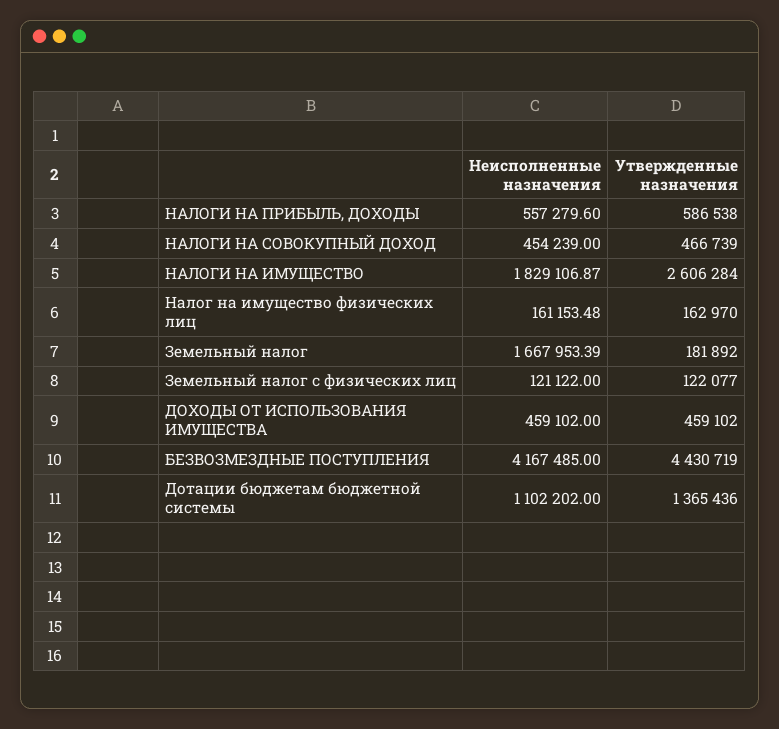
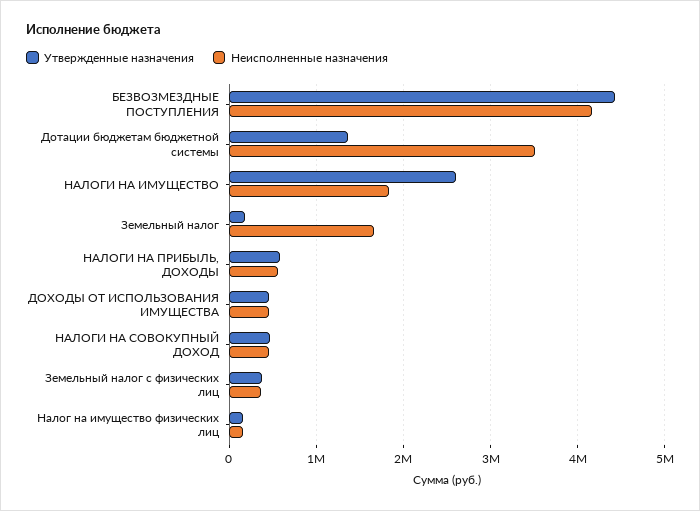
  {
    "Неисполненные назначения": {
      "НАЛОГИ НА ПРИБЫЛЬ, ДОХОДЫ": 557279.6,
      "НАЛОГИ НА СОВОКУПНЫЙ ДОХОД": 454239,
      "НАЛОГИ НА ИМУЩЕСТВО": 1829106.87,
      "Налог на имущество физических лиц": 161153.48,
      "Земельный налог": 1667953.39,
-     "Земельный налог с физических лиц": 121122,
+     "Земельный налог с физических лиц": 400000,
      "ДОХОДЫ ОТ ИСПОЛЬЗОВАНИЯ ИМУЩЕСТВА": 459102,
      "БЕЗВОЗМЕЗДНЫЕ ПОСТУПЛЕНИЯ": 4167485,
-     "Дотации бюджетам бюджетной системы": 1102202
+     "Дотации бюджетам бюджетной системы": 3500000
    },
    "Утвержденные назначения": {
      "НАЛОГИ НА ПРИБЫЛЬ, ДОХОДЫ": 586538,
      "НАЛОГИ НА СОВОКУПНЫЙ ДОХОД": 466739,
      "НАЛОГИ НА ИМУЩЕСТВО": 2606284,
      "Налог на имущество физических лиц": 162970,
      "Земельный налог": 181892,
-     "Земельный налог с физических лиц": 122077,
+     "Земельный налог с физических лиц": 400000,
      "ДОХОДЫ ОТ ИСПОЛЬЗОВАНИЯ ИМУЩЕСТВА": 459102,
      "БЕЗВОЗМЕЗДНЫЕ ПОСТУПЛЕНИЯ": 4430719,
      "Дотации бюджетам бюджетной системы": 1365436
    }
  }

